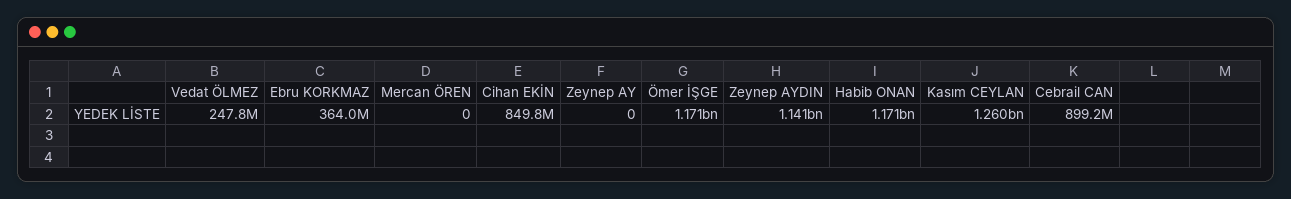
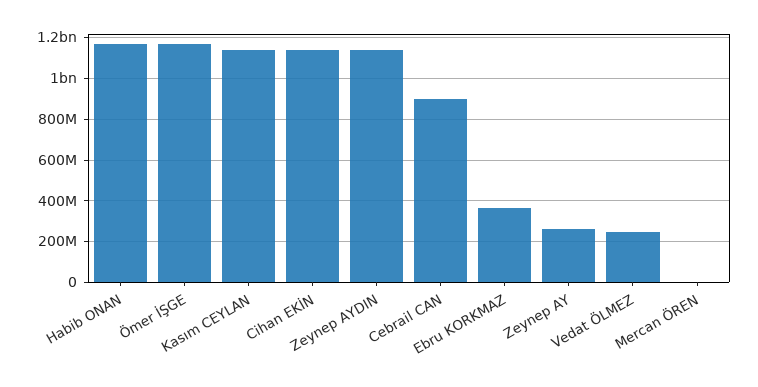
  {
    "Vedat ÖLMEZ": 247800000,
    "Ebru KORKMAZ": 364000000,
    "Mercan ÖREN": 0,
-   "Cihan EKİN": 849800000,
+   "Cihan EKİN": 1150000000,
-   "Zeynep AY": 0,
+   "Zeynep AY": 250000000,
    "Ömer İŞGE": 1171000000,
    "Zeynep AYDIN": 1141000000,
    "Habib ONAN": 1171000000,
-   "Kasım CEYLAN": 1260000000,
+   "Kasım CEYLAN": 1150000000,
    "Cebrail CAN": 899200000
  }

